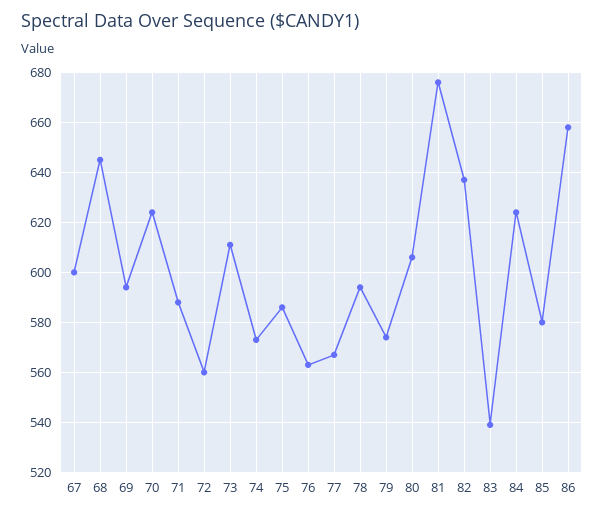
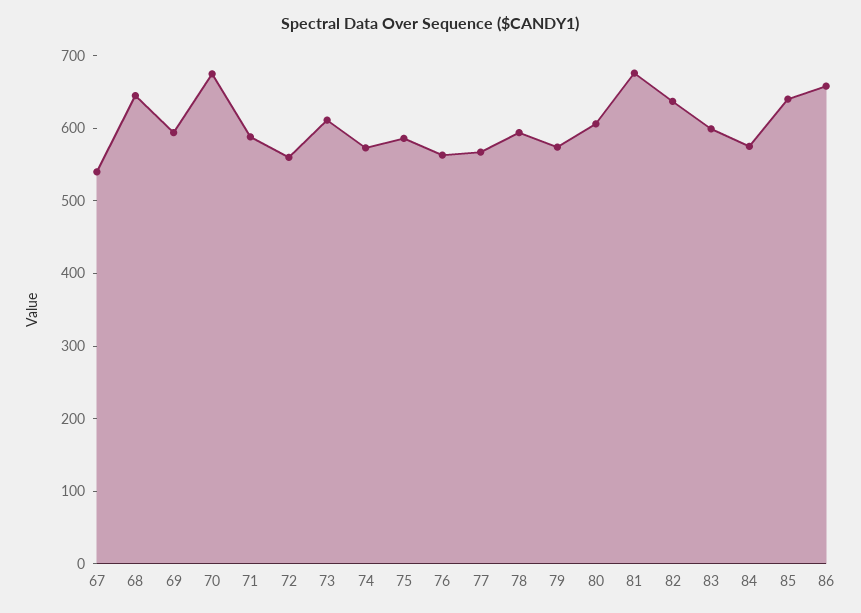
  {
-   "67": 600,
+   "67": 540,
    "68": 645,
    "69": 595,
-   "70": 625,
+   "70": 680,
    "71": 590,
    "72": 560,
    "73": 610,
    "74": 575,
    "75": 585,
    "76": 565,
    "77": 565,
    "78": 595,
    "79": 575,
    "80": 605,
    "81": 675,
    "82": 635,
-   "83": 540,
+   "83": 600,
-   "84": 625,
+   "84": 580,
-   "85": 580,
+   "85": 640,
    "86": 660
  }

